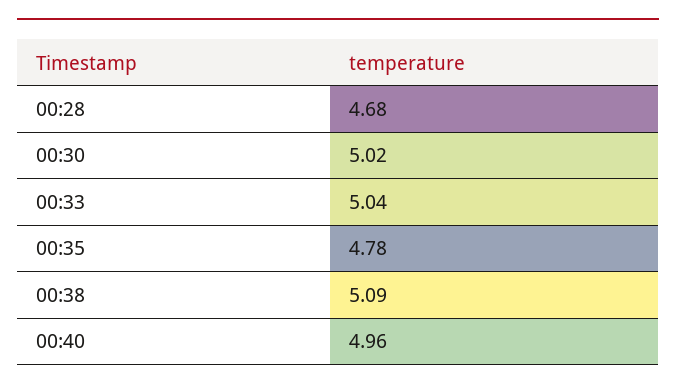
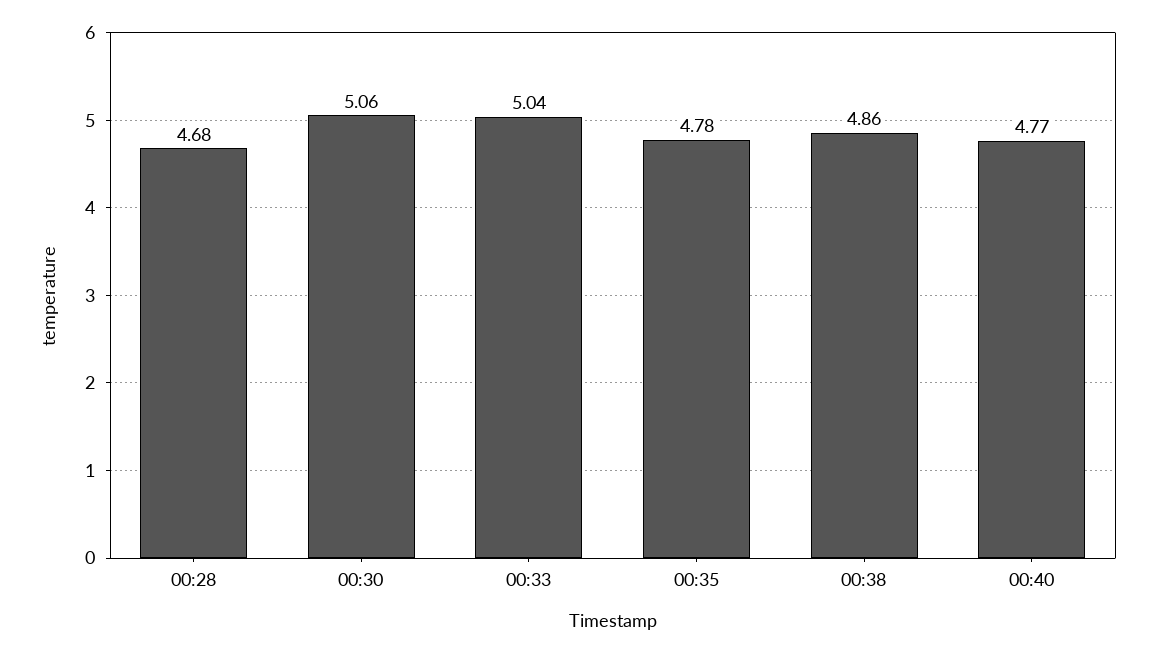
  {
    "00:28": 4.68,
-   "00:30": 5.02,
+   "00:30": 5.06,
    "00:33": 5.04,
    "00:35": 4.78,
-   "00:38": 5.09,
+   "00:38": 4.86,
-   "00:40": 4.96
+   "00:40": 4.77
  }

